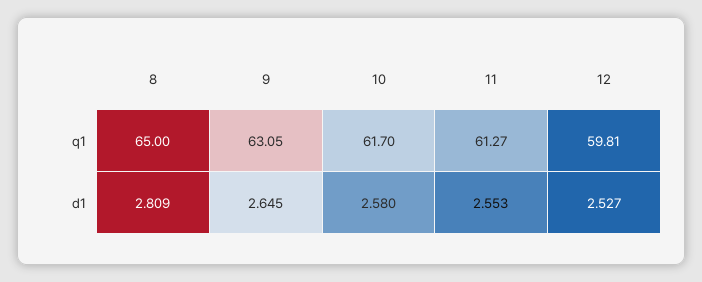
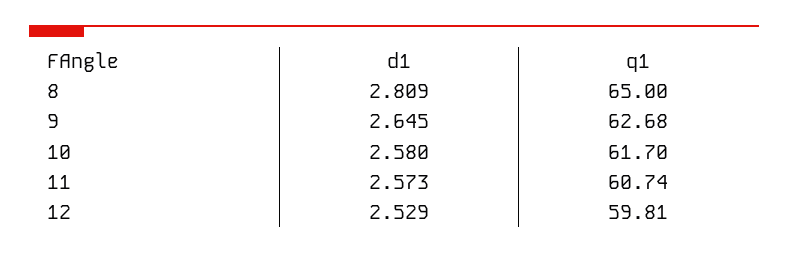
  {
    "8": {
      "q1": 65,
      "d1": 2.809
    },
    "9": {
-     "q1": 63.05,
+     "q1": 62.68,
      "d1": 2.645
    },
    "10": {
      "q1": 61.7,
      "d1": 2.58
    },
    "11": {
-     "q1": 61.27,
+     "q1": 60.74,
-     "d1": 2.553
+     "d1": 2.573
    },
    "12": {
      "q1": 59.81,
-     "d1": 2.527
+     "d1": 2.529
    }
  }

